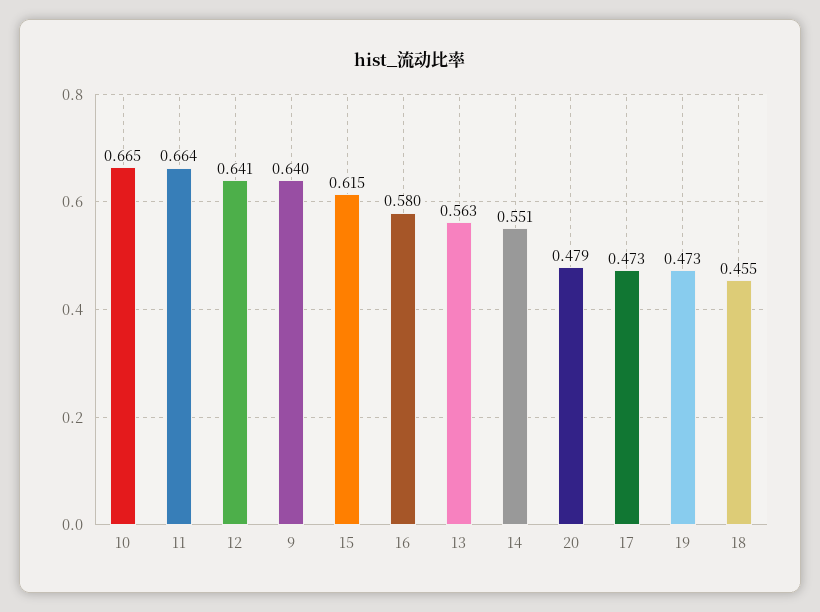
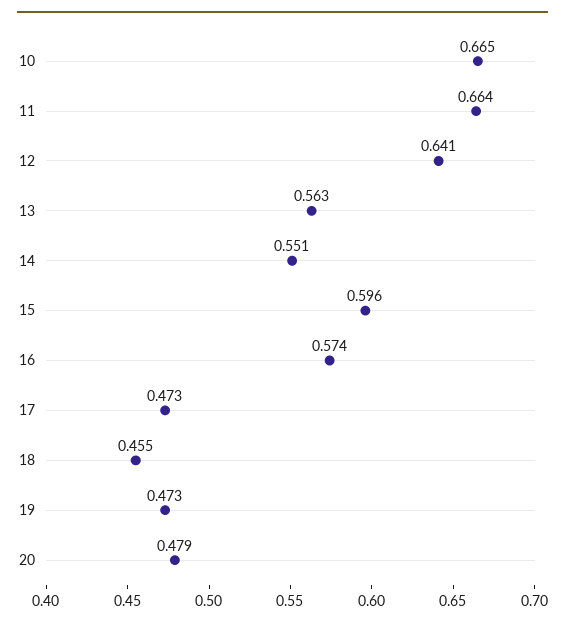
  {
    "10": 0.665,
    "11": 0.664,
    "12": 0.641,
-   "9": 0.64,
-   "15": 0.615,
+   "15": 0.596,
-   "16": 0.58,
+   "16": 0.574,
    "13": 0.563,
    "14": 0.551,
    "20": 0.479,
    "17": 0.473,
    "19": 0.473,
    "18": 0.455
  }

